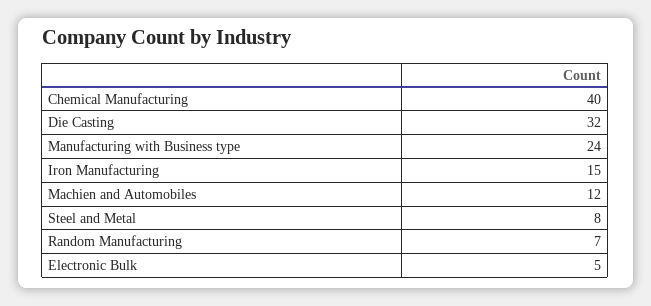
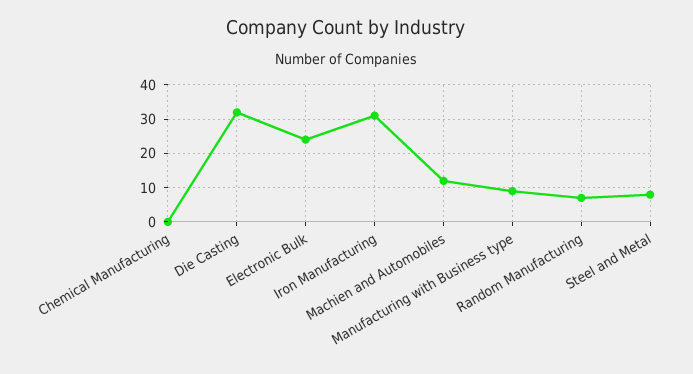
  {
-   "Chemical Manufacturing": 40,
+   "Chemical Manufacturing": 0,
    "Die Casting": 32,
-   "Manufacturing with Business type": 24,
+   "Manufacturing with Business type": 10,
-   "Iron Manufacturing": 15,
+   "Iron Manufacturing": 30,
    "Machien and Automobiles": 12,
    "Steel and Metal": 8,
    "Random Manufacturing": 7,
-   "Electronic Bulk": 5
+   "Electronic Bulk": 25
  }

